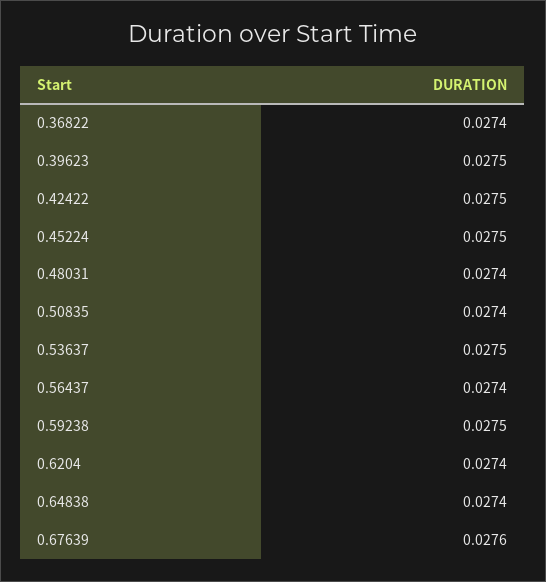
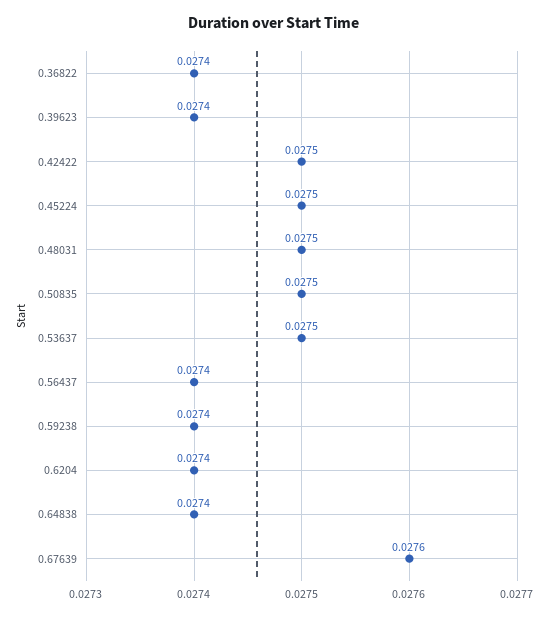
  {
    "0.36822": 0.0274,
-   "0.39623": 0.0275,
+   "0.39623": 0.0274,
    "0.42422": 0.0275,
    "0.45224": 0.0275,
-   "0.48031": 0.0274,
+   "0.48031": 0.0275,
-   "0.50835": 0.0274,
+   "0.50835": 0.0275,
    "0.53637": 0.0275,
    "0.56437": 0.0274,
-   "0.59238": 0.0275,
+   "0.59238": 0.0274,
    "0.6204": 0.0274,
    "0.64838": 0.0274,
    "0.67639": 0.0276
  }

